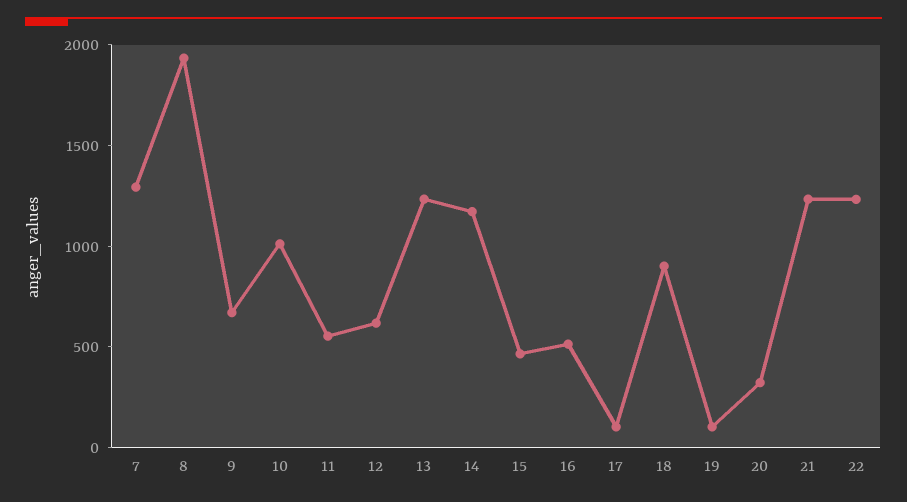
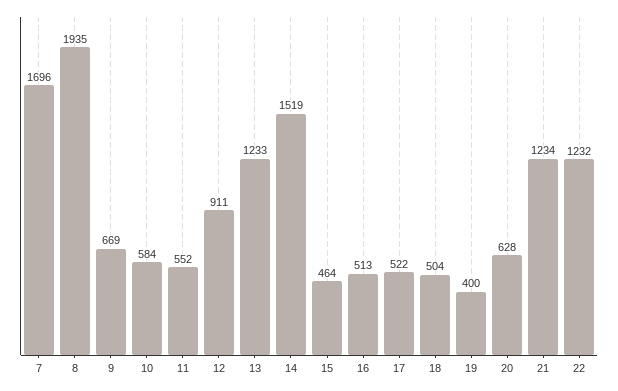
  {
-   "7": 1300,
+   "7": 1696,
    "8": 1935,
    "9": 669,
-   "10": 1000,
+   "10": 584,
    "11": 552,
-   "12": 600,
+   "12": 911,
    "13": 1233,
-   "14": 1200,
+   "14": 1519,
    "15": 464,
    "16": 513,
-   "17": 100,
+   "17": 522,
-   "18": 900,
+   "18": 504,
-   "19": 100,
+   "19": 400,
-   "20": 300,
+   "20": 628,
    "21": 1234,
    "22": 1232
  }

